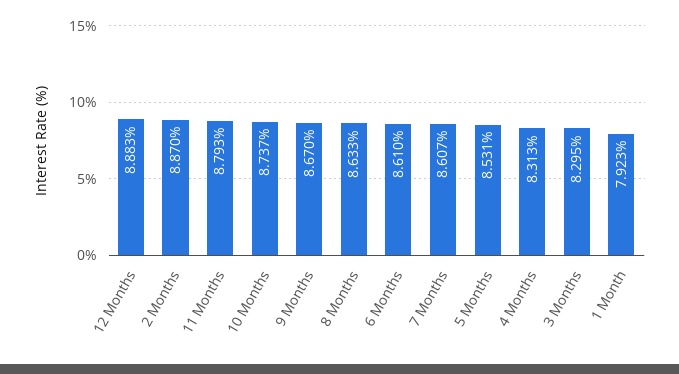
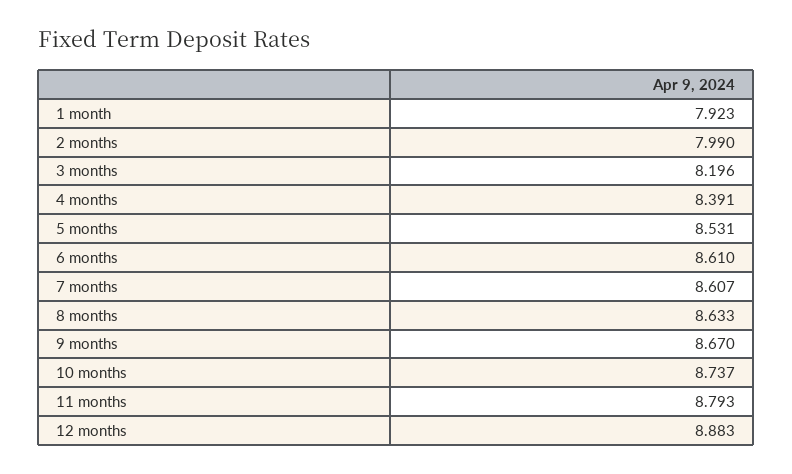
  {
    "12 Months": 8.883,
-   "2 Months": 8.87,
+   "2 Months": 7.99,
    "11 Months": 8.793,
    "10 Months": 8.737,
    "9 Months": 8.67,
    "8 Months": 8.633,
    "6 Months": 8.61,
    "7 Months": 8.607,
    "5 Months": 8.531,
-   "4 Months": 8.313,
+   "4 Months": 8.391,
-   "3 Months": 8.295,
+   "3 Months": 8.196,
    "1 Month": 7.923
  }

